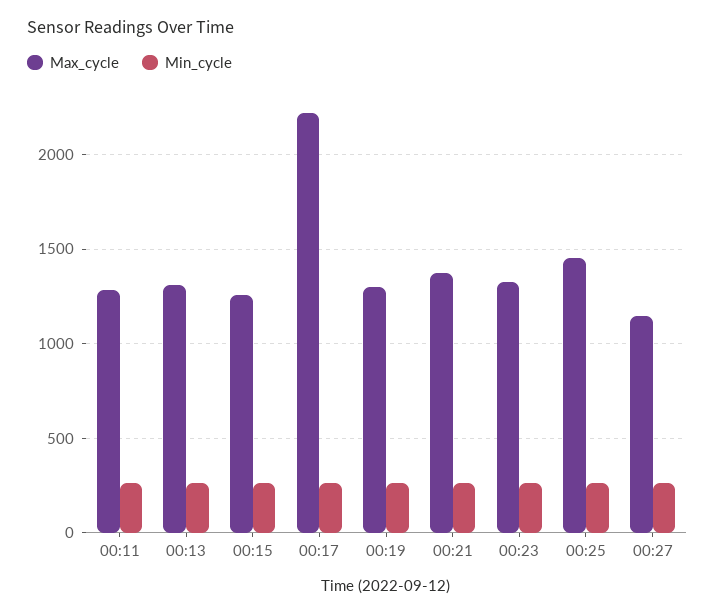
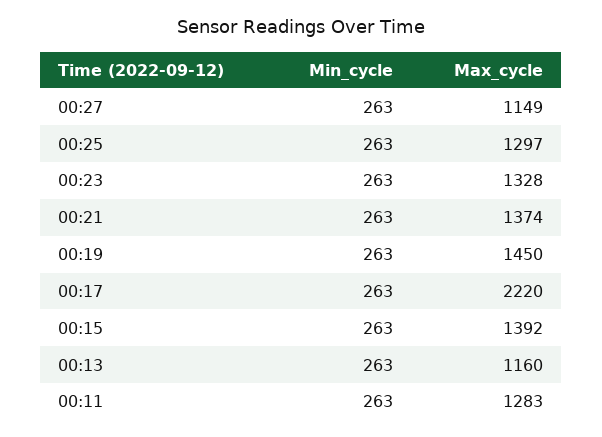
  {
    "Max_cycle": {
      "00:11": 1283,
-     "00:13": 1300,
+     "00:13": 1160,
-     "00:15": 1250,
+     "00:15": 1392,
      "00:17": 2220,
-     "00:19": 1300,
+     "00:19": 1450,
      "00:21": 1374,
      "00:23": 1328,
-     "00:25": 1450,
+     "00:25": 1297,
      "00:27": 1149
    },
    "Min_cycle": {
      "00:11": 263,
      "00:13": 263,
      "00:15": 263,
      "00:17": 263,
      "00:19": 263,
      "00:21": 263,
      "00:23": 263,
      "00:25": 263,
      "00:27": 263
    }
  }

